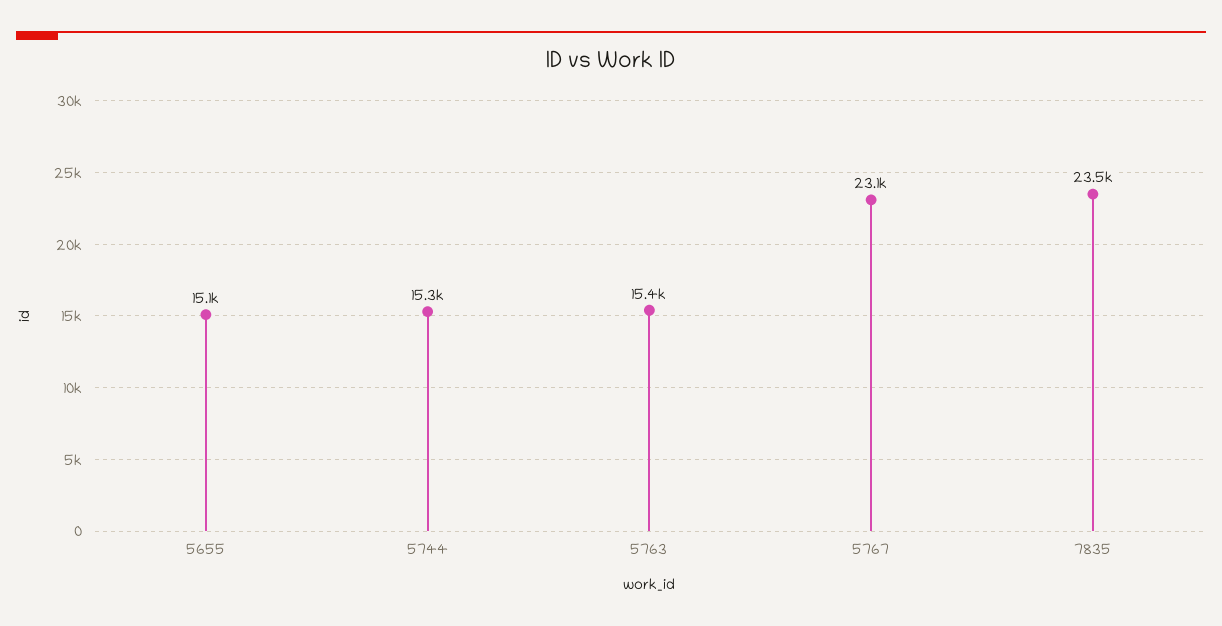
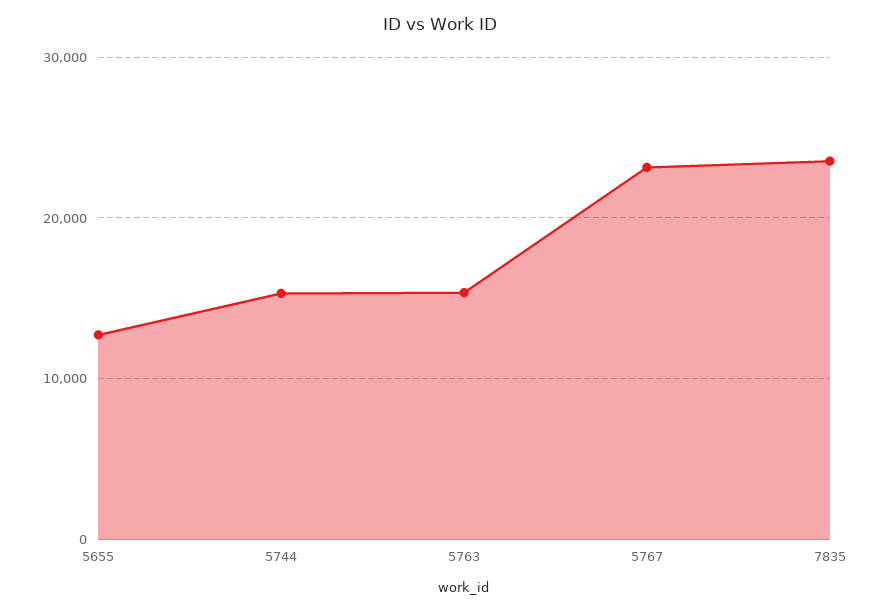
  {
-   "5655": 15100,
+   "5655": 13000,
    "5744": 15300,
    "5763": 15400,
    "5767": 23100,
    "7835": 23500
  }

